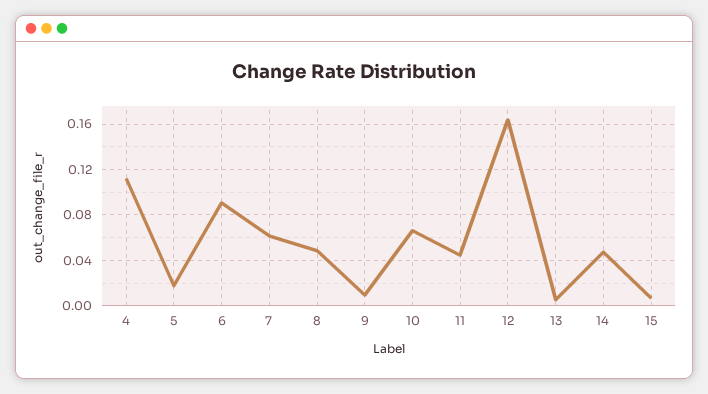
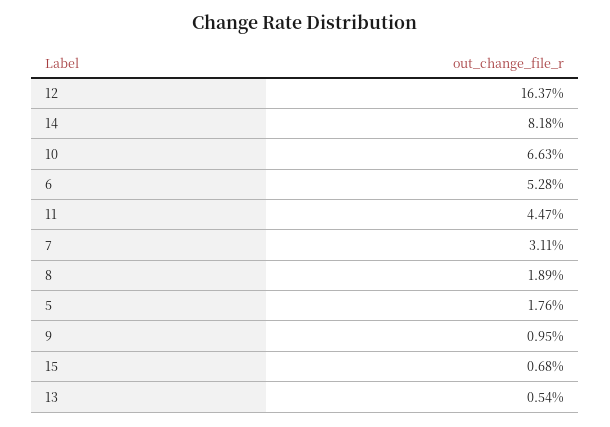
  {
-   "4": 0.11,
    "5": 0.0176,
-   "6": 0.09,
+   "6": 0.0528,
-   "7": 0.06,
+   "7": 0.0311,
-   "8": 0.05,
+   "8": 0.0189,
    "9": 0.0095,
    "10": 0.0663,
    "11": 0.0447,
    "12": 0.1637,
    "13": 0.0054,
-   "14": 0.05,
+   "14": 0.0818,
    "15": 0.0068
  }

